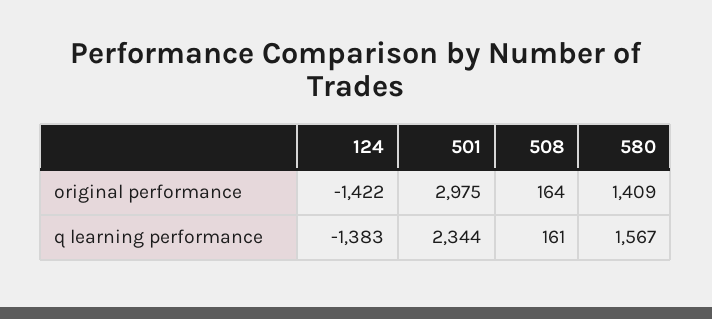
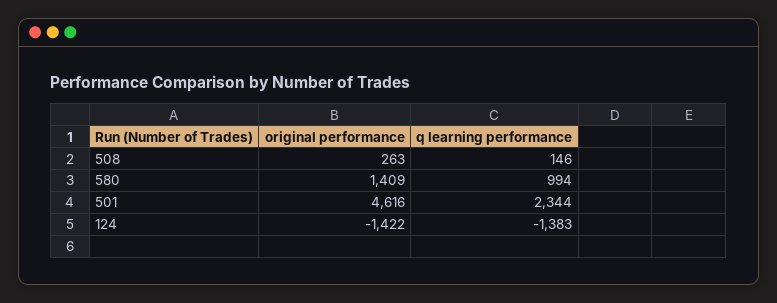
  {
    "124": {
      "original performance": -1422,
      "q learning performance": -1383
    },
    "501": {
-     "original performance": 2975,
+     "original performance": 4616,
      "q learning performance": 2344
    },
    "508": {
-     "original performance": 164,
+     "original performance": 263,
-     "q learning performance": 161
+     "q learning performance": 146
    },
    "580": {
      "original performance": 1409,
-     "q learning performance": 1567
+     "q learning performance": 994
    }
  }

